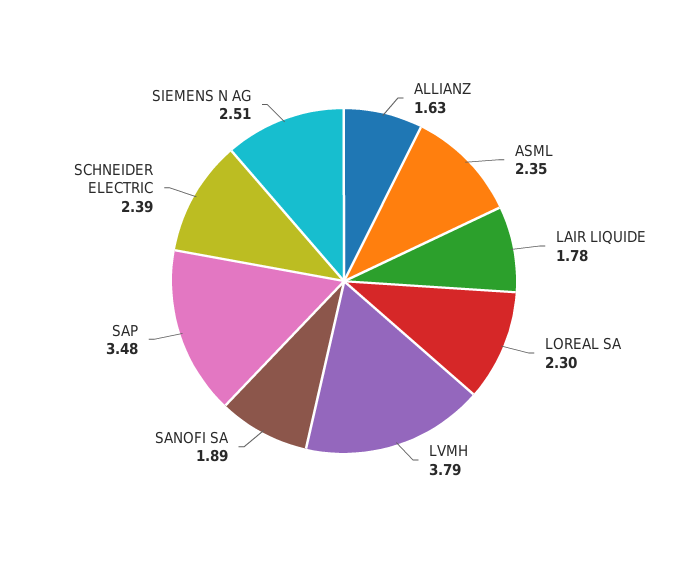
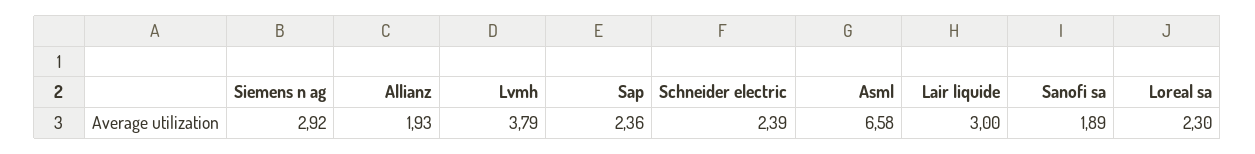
  {
-   "ALLIANZ": 1.63,
+   "ALLIANZ": 1.93,
-   "ASML": 2.35,
+   "ASML": 6.58,
-   "LAIR LIQUIDE": 1.78,
+   "LAIR LIQUIDE": 3,
    "LOREAL SA": 2.3,
    "LVMH": 3.79,
    "SANOFI SA": 1.89,
-   "SAP": 3.48,
+   "SAP": 2.36,
    "SCHNEIDER ELECTRIC": 2.39,
-   "SIEMENS N AG": 2.51
+   "SIEMENS N AG": 2.92
  }

